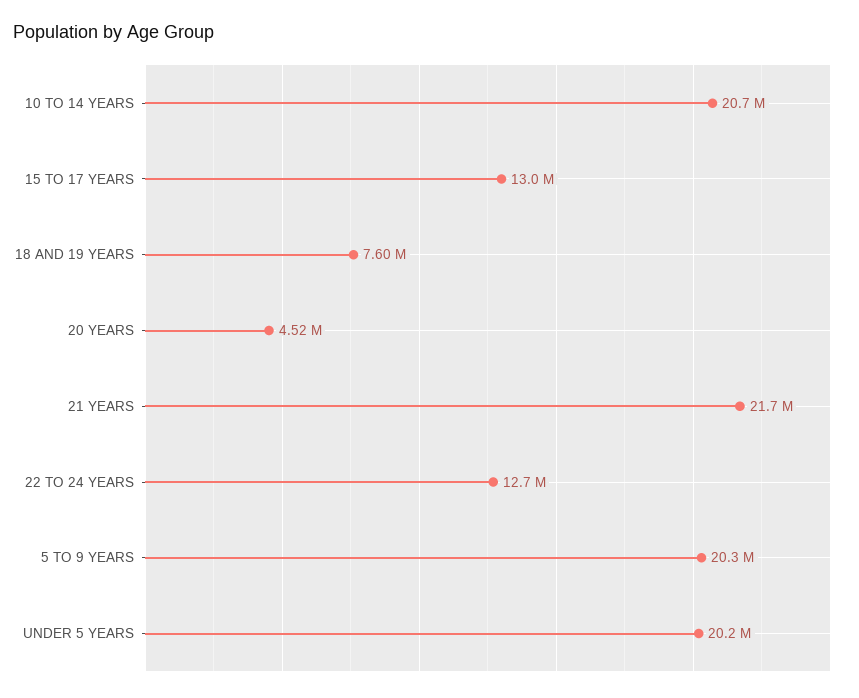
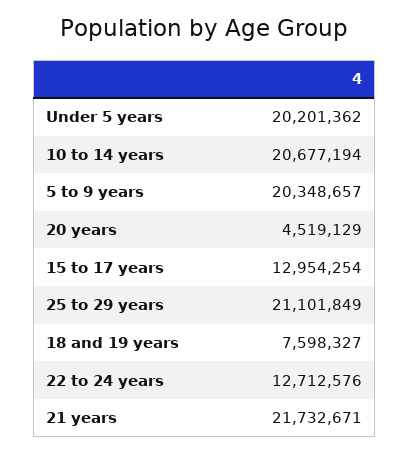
  {
    "10 TO 14 YEARS": 20677194,
    "15 TO 17 YEARS": 12954254,
    "18 AND 19 YEARS": 7598327,
    "20 YEARS": 4519129,
    "21 YEARS": 21732671,
    "22 TO 24 YEARS": 12712576,
    "5 TO 9 YEARS": 20348657,
-   "UNDER 5 YEARS": 20201362
+   "UNDER 5 YEARS": 20201362,
+   "25 to 29 years": 21101849
  }

